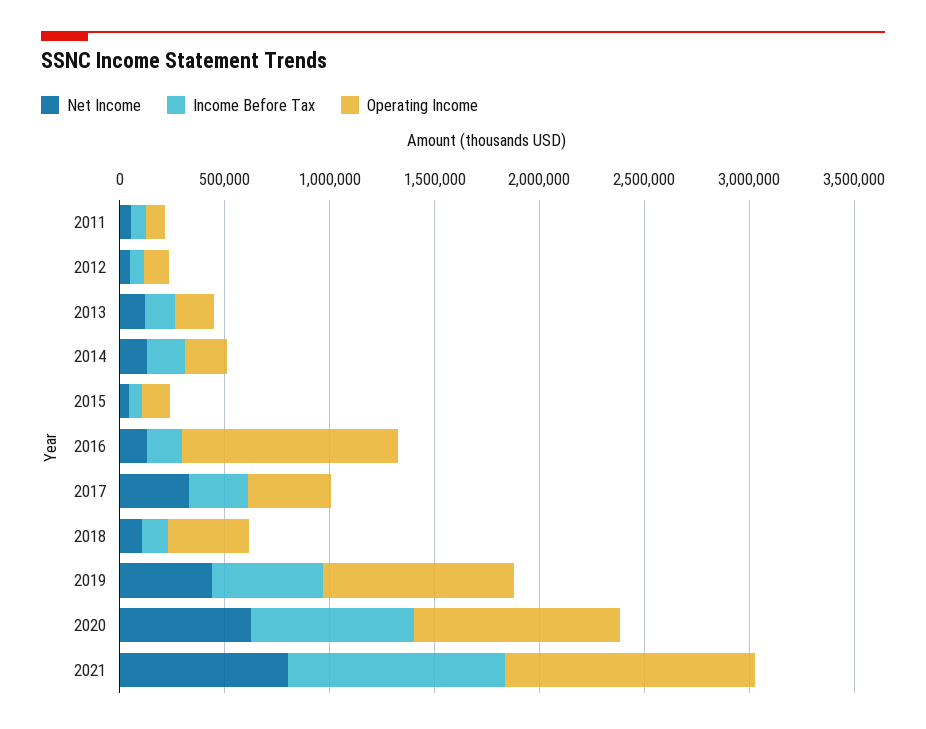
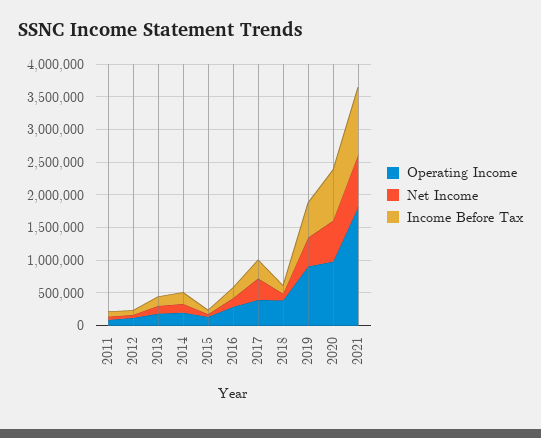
  {
    "Net Income": {
      "2011": 100000,
      "2012": 0,
      "2013": 100000,
      "2014": 100000,
      "2015": 0,
      "2016": 100000,
      "2017": 300000,
      "2018": 100000,
      "2019": 400000,
      "2020": 600000,
      "2021": 800000
    },
    "Income Before Tax": {
      "2011": 100000,
      "2012": 100000,
      "2013": 100000,
      "2014": 200000,
      "2015": 100000,
      "2016": 200000,
      "2017": 300000,
      "2018": 100000,
      "2019": 500000,
      "2020": 800000,
      "2021": 1000000
    },
    "Operating Income": {
      "2011": 100000,
      "2012": 100000,
      "2013": 200000,
      "2014": 200000,
      "2015": 100000,
-     "2016": 1000000,
+     "2016": 250000,
      "2017": 400000,
      "2018": 400000,
      "2019": 900000,
      "2020": 1000000,
-     "2021": 1200000
+     "2021": 1750000
    }
  }

